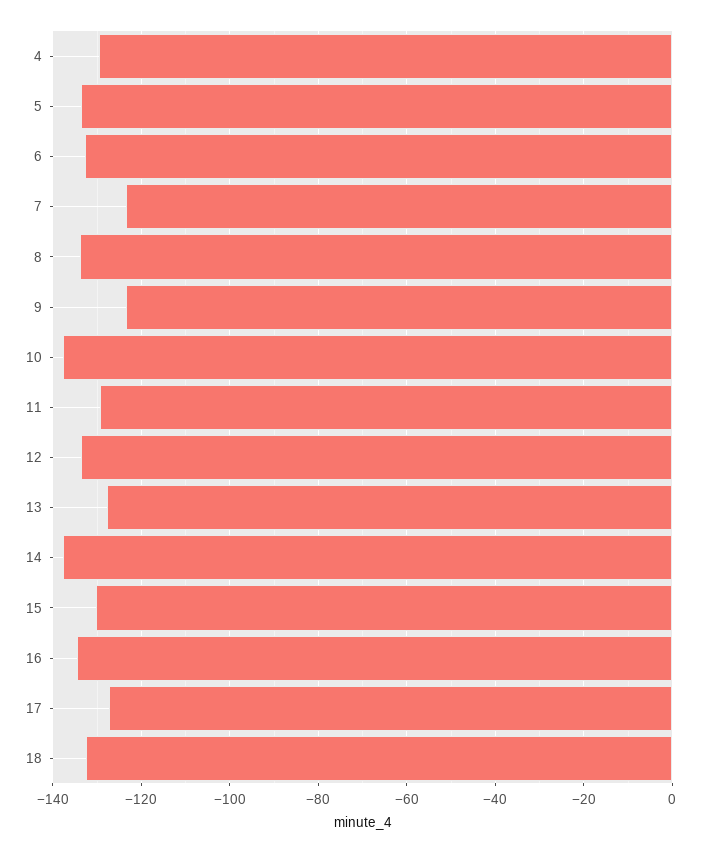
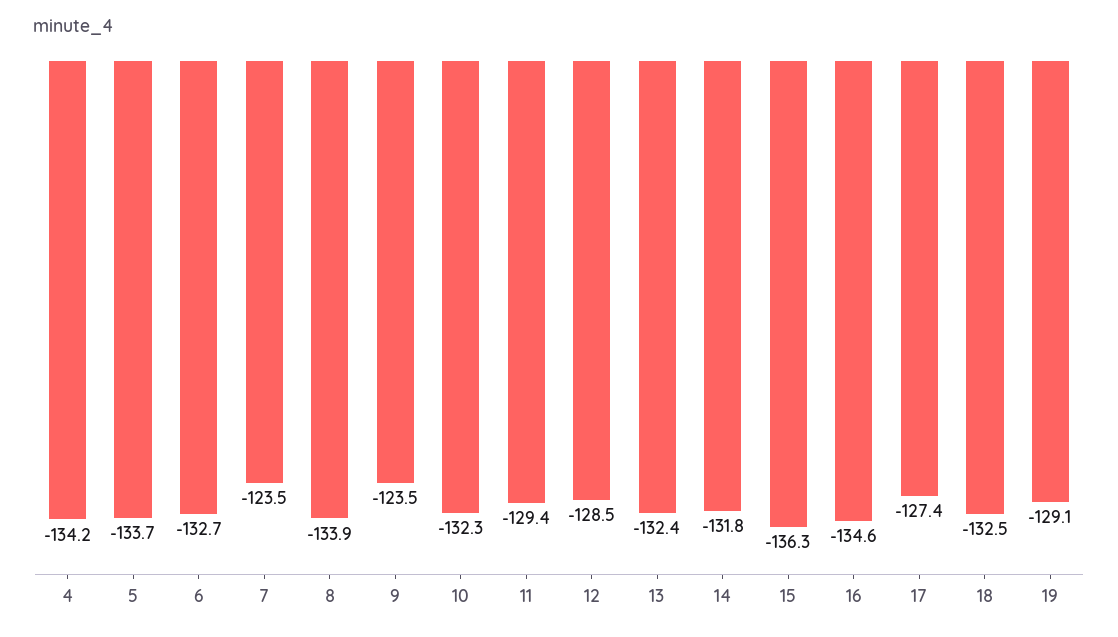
  {
-   "4": -130,
+   "4": -134.2,
    "5": -133.7,
    "6": -132.7,
    "7": -123.5,
    "8": -133.9,
    "9": -123.5,
-   "10": -138,
+   "10": -132.3,
    "11": -129.4,
-   "12": -134,
+   "12": -128.5,
-   "13": -128,
+   "13": -132.4,
-   "14": -138,
+   "14": -131.8,
-   "15": -130,
+   "15": -136.3,
    "16": -134.6,
    "17": -127.4,
-   "18": -132.5
+   "18": -132.5,
+   "19": -129.1
  }

